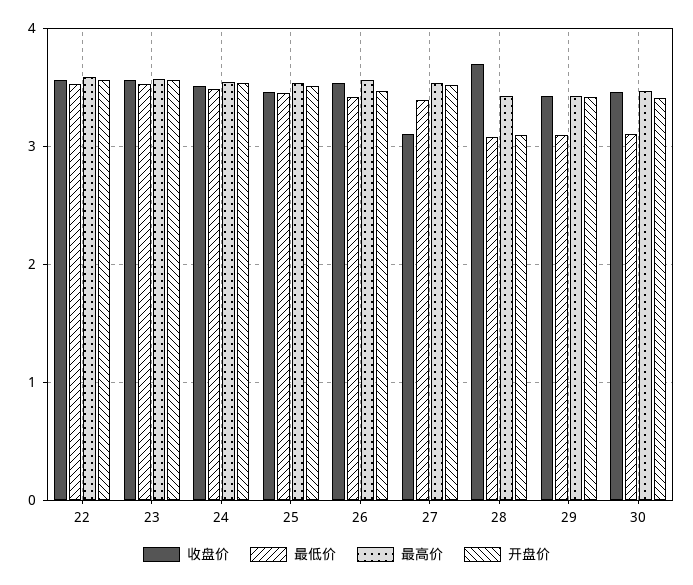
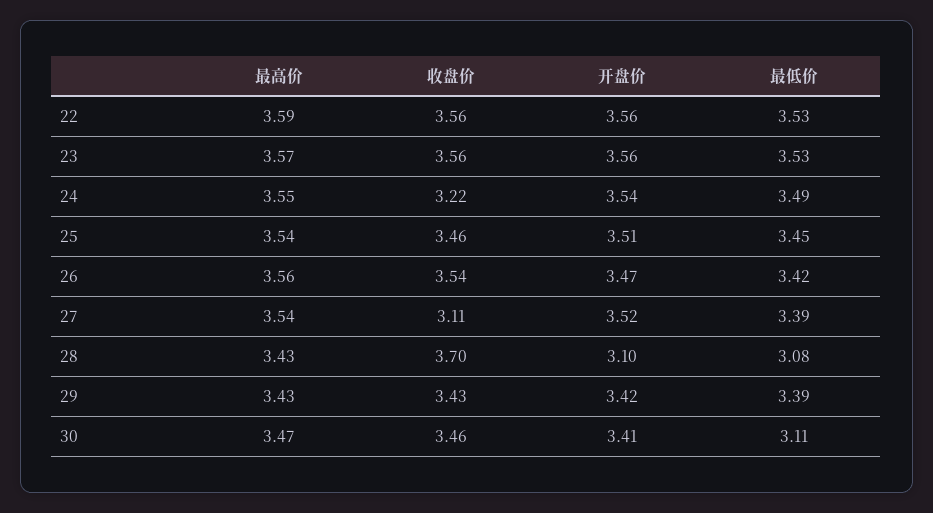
  {
    "收盘价": {
      "22": 3.56,
      "23": 3.56,
-     "24": 3.5,
+     "24": 3.22,
      "25": 3.46,
      "26": 3.54,
      "27": 3.11,
      "28": 3.7,
      "29": 3.43,
      "30": 3.46
    },
    "最低价": {
      "22": 3.53,
      "23": 3.53,
      "24": 3.49,
      "25": 3.45,
      "26": 3.42,
      "27": 3.39,
      "28": 3.08,
-     "29": 3.1,
+     "29": 3.39,
      "30": 3.11
    },
    "最高价": {
      "22": 3.59,
      "23": 3.57,
      "24": 3.55,
      "25": 3.54,
      "26": 3.56,
      "27": 3.54,
      "28": 3.43,
      "29": 3.43,
      "30": 3.47
    },
    "开盘价": {
      "22": 3.56,
      "23": 3.56,
      "24": 3.54,
      "25": 3.51,
      "26": 3.47,
      "27": 3.52,
      "28": 3.1,
      "29": 3.42,
      "30": 3.41
    }
  }

